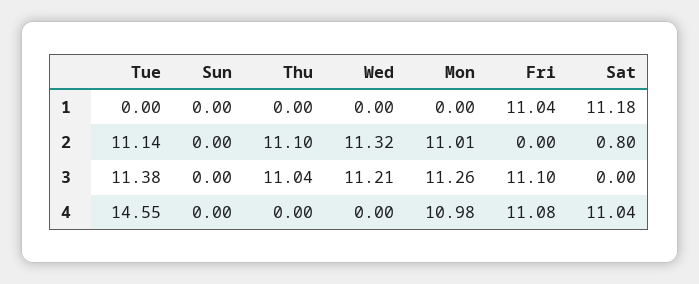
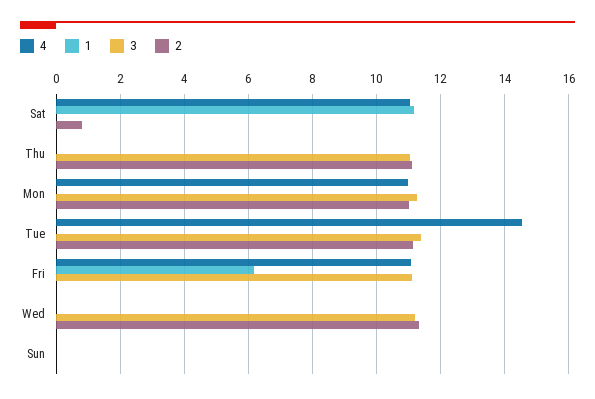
  {
    "1": {
      "Tue": 0,
      "Sun": 0,
      "Thu": 0,
      "Wed": 0,
      "Mon": 0,
-     "Fri": 11.04,
+     "Fri": 6.2,
      "Sat": 11.18
    },
    "2": {
      "Tue": 11.14,
      "Sun": 0,
      "Thu": 11.1,
      "Wed": 11.32,
      "Mon": 11.01,
      "Fri": 0,
      "Sat": 0.8
    },
    "3": {
      "Tue": 11.38,
      "Sun": 0,
      "Thu": 11.04,
      "Wed": 11.21,
      "Mon": 11.26,
      "Fri": 11.1,
      "Sat": 0
    },
    "4": {
      "Tue": 14.55,
      "Sun": 0,
      "Thu": 0,
      "Wed": 0,
      "Mon": 10.98,
      "Fri": 11.08,
      "Sat": 11.04
    }
  }

